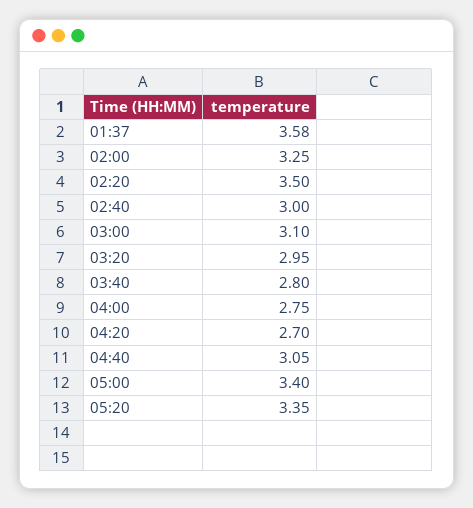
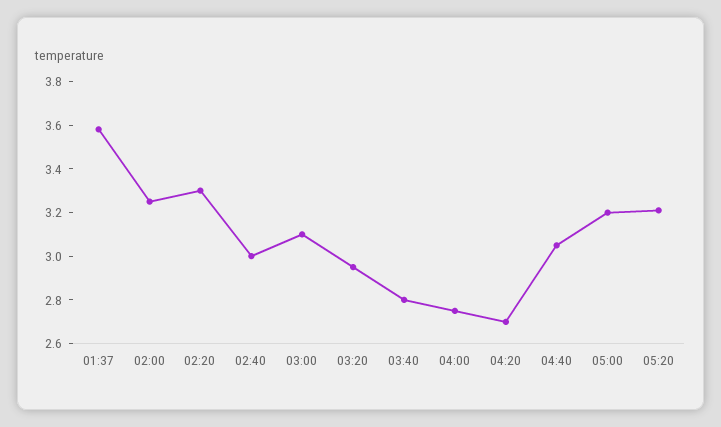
  {
    "01:37": 3.58,
    "02:00": 3.25,
-   "02:20": 3.5,
+   "02:20": 3.3,
    "02:40": 3,
    "03:00": 3.1,
    "03:20": 2.95,
    "03:40": 2.8,
    "04:00": 2.75,
    "04:20": 2.7,
    "04:40": 3.05,
-   "05:00": 3.4,
+   "05:00": 3.2,
-   "05:20": 3.35
+   "05:20": 3.2
  }

